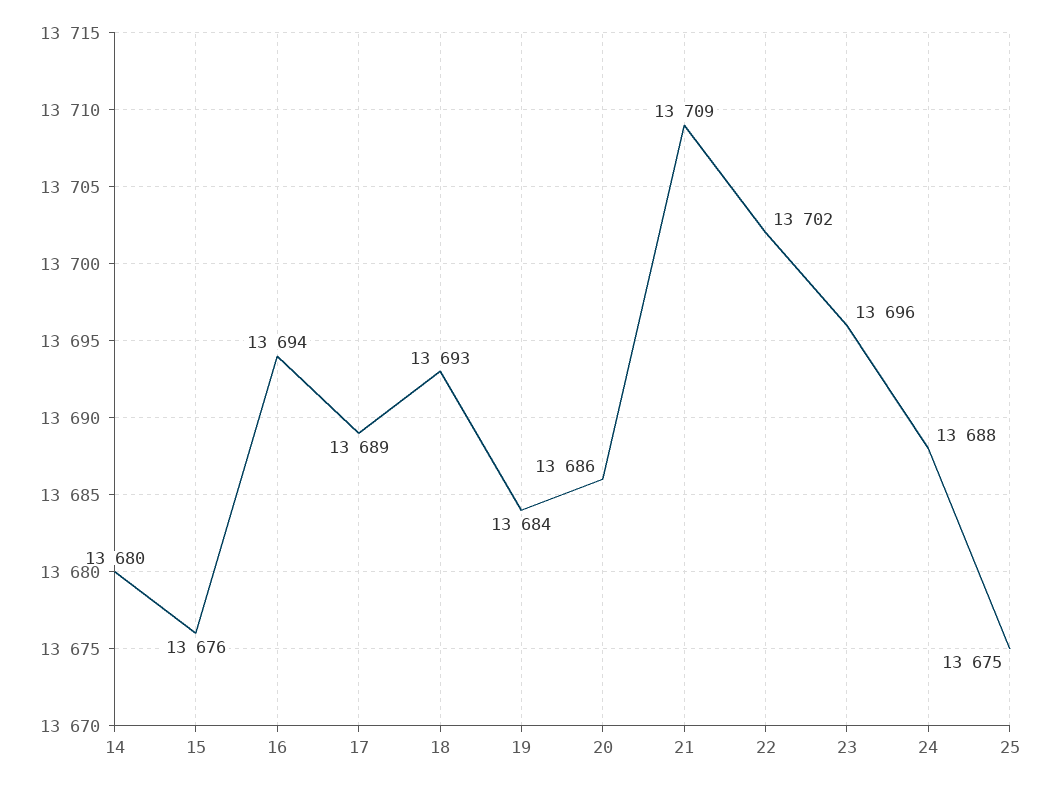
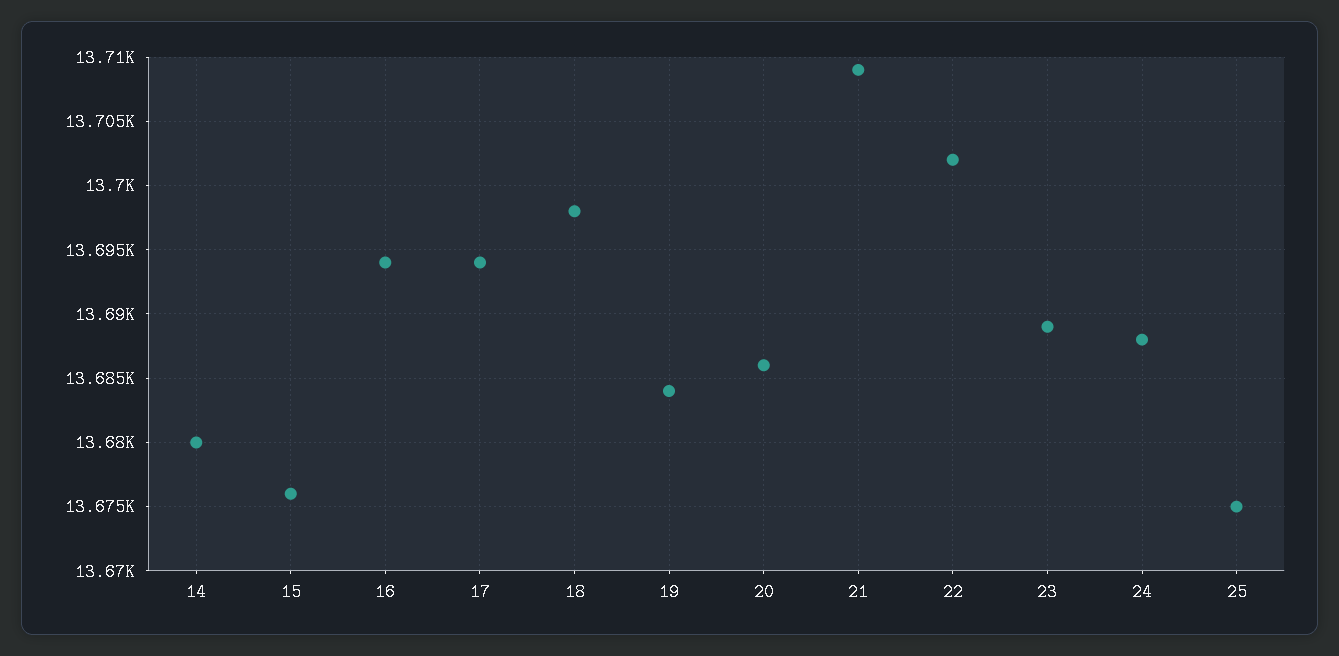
  {
    "14": 13680,
    "15": 13676,
    "16": 13694,
-   "17": 13689,
+   "17": 13694,
-   "18": 13693,
+   "18": 13698,
    "19": 13684,
    "20": 13686,
    "21": 13709,
    "22": 13702,
-   "23": 13696,
+   "23": 13689,
    "24": 13688,
    "25": 13675
  }

